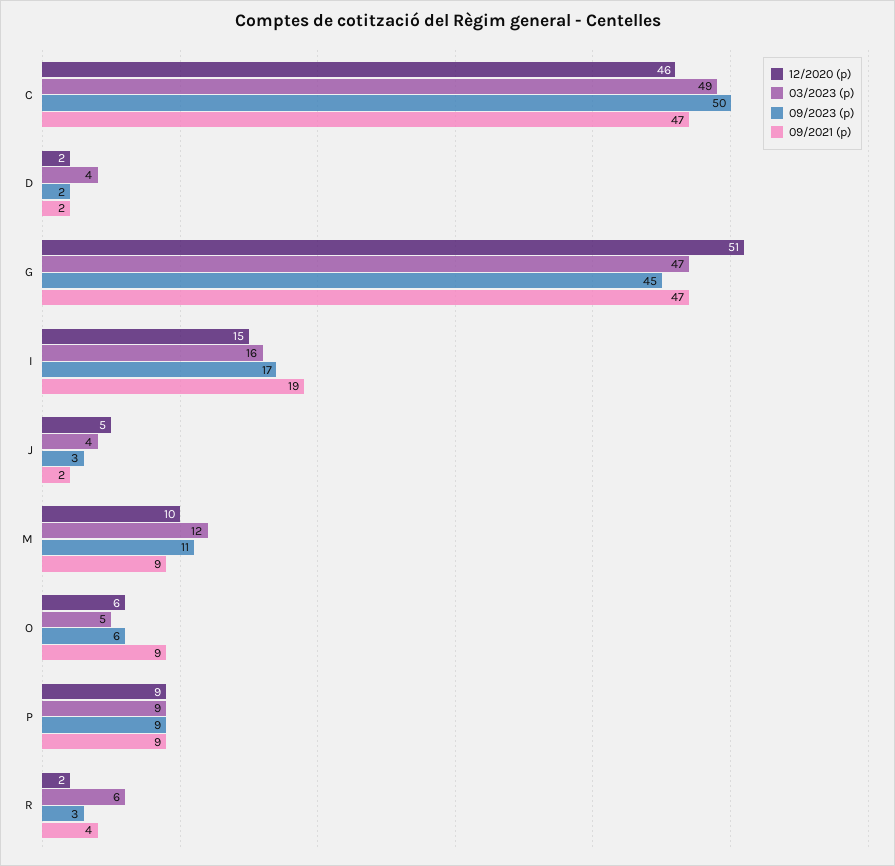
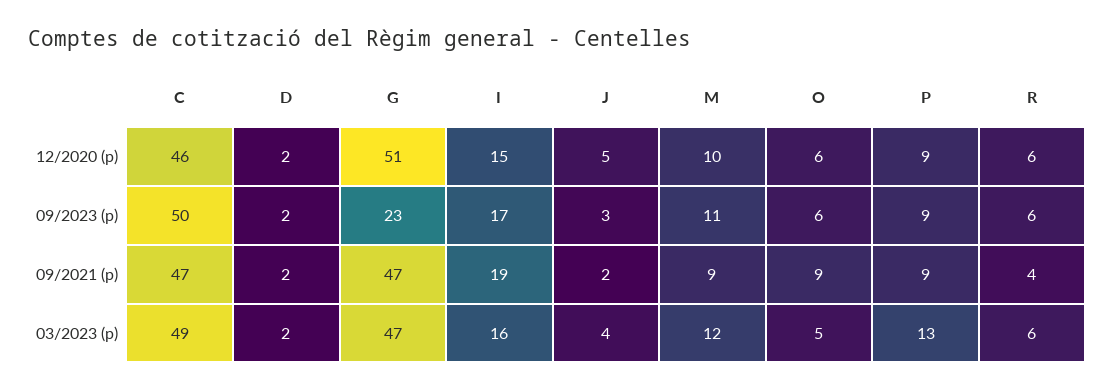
  {
    "12/2020 (p)": {
      "C": 46,
      "D": 2,
      "G": 51,
      "I": 15,
      "J": 5,
      "M": 10,
      "O": 6,
      "P": 9,
-     "R": 2
+     "R": 6
    },
    "03/2023 (p)": {
      "C": 49,
-     "D": 4,
+     "D": 2,
      "G": 47,
      "I": 16,
      "J": 4,
      "M": 12,
      "O": 5,
-     "P": 9,
+     "P": 13,
      "R": 6
    },
    "09/2023 (p)": {
      "C": 50,
      "D": 2,
-     "G": 45,
+     "G": 23,
      "I": 17,
      "J": 3,
      "M": 11,
      "O": 6,
      "P": 9,
-     "R": 3
+     "R": 6
    },
    "09/2021 (p)": {
      "C": 47,
      "D": 2,
      "G": 47,
      "I": 19,
      "J": 2,
      "M": 9,
      "O": 9,
      "P": 9,
      "R": 4
    }
  }

